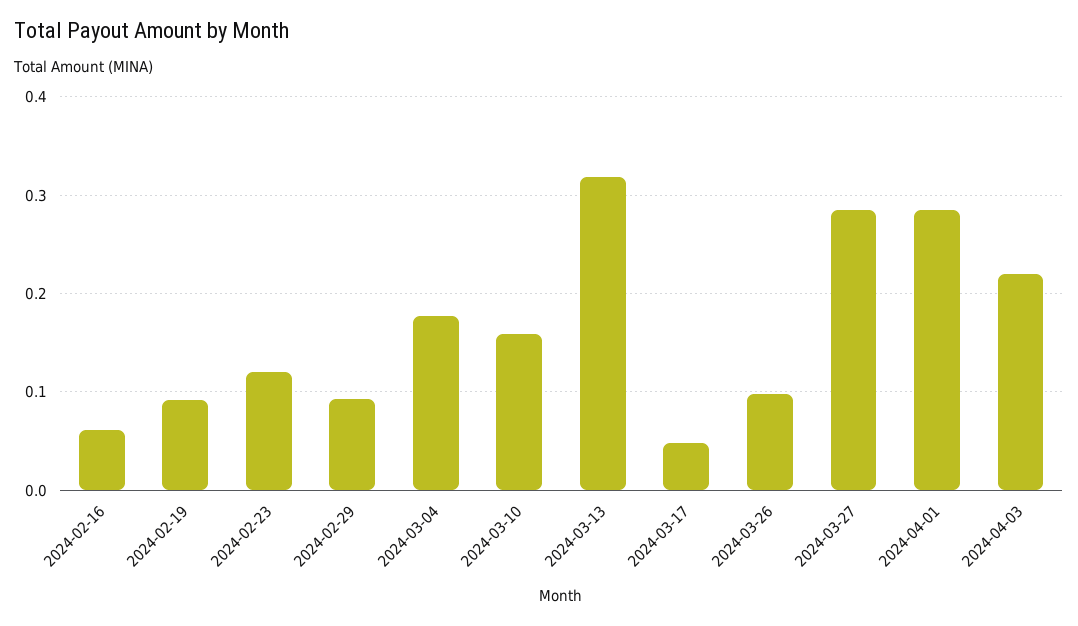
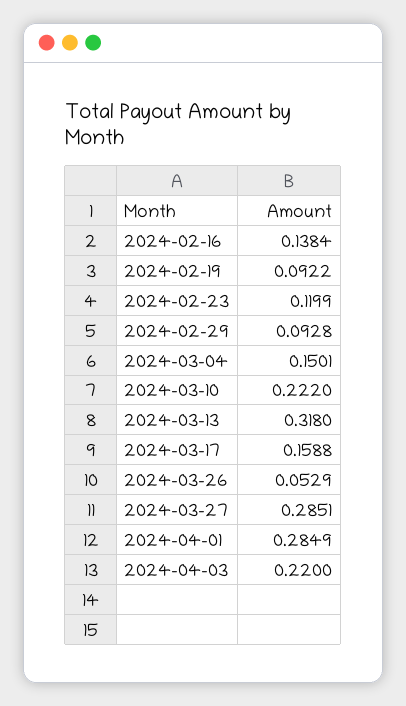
  {
-   "2024-02-16": 0.06,
+   "2024-02-16": 0.1384,
    "2024-02-19": 0.0922,
    "2024-02-23": 0.1199,
    "2024-02-29": 0.0928,
-   "2024-03-04": 0.18,
+   "2024-03-04": 0.1501,
-   "2024-03-10": 0.16,
+   "2024-03-10": 0.222,
    "2024-03-13": 0.318,
-   "2024-03-17": 0.05,
+   "2024-03-17": 0.1588,
-   "2024-03-26": 0.1,
+   "2024-03-26": 0.0529,
    "2024-03-27": 0.2851,
    "2024-04-01": 0.2849,
    "2024-04-03": 0.22
  }

